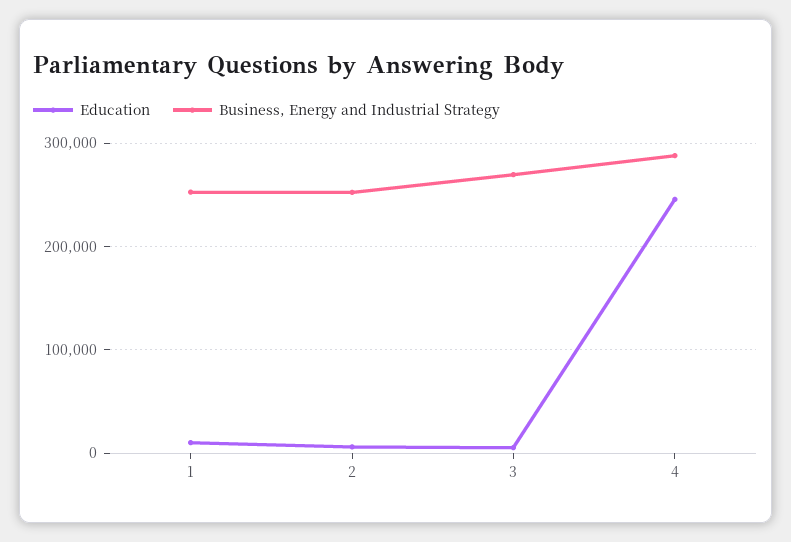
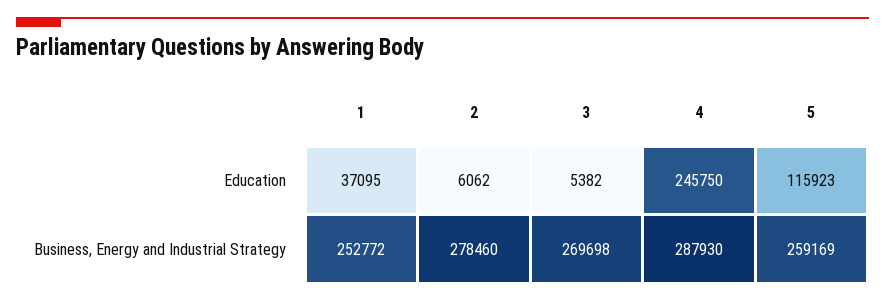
  {
    "Education": {
-     "1": 10000,
+     "1": 37095,
      "2": 6062,
      "3": 5382,
-     "4": 245750
+     "4": 245750,
+     "5": 115923
    },
    "Business, Energy and Industrial Strategy": {
      "1": 252772,
-     "2": 250000,
+     "2": 278460,
      "3": 269698,
-     "4": 287930
+     "4": 287930,
+     "5": 259169
    }
  }

